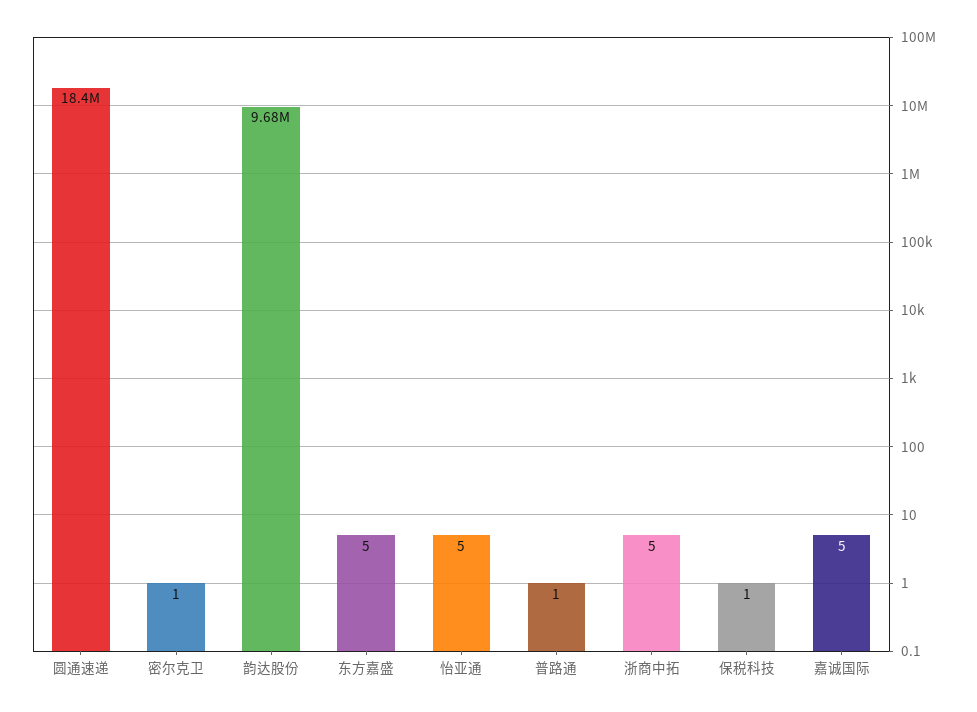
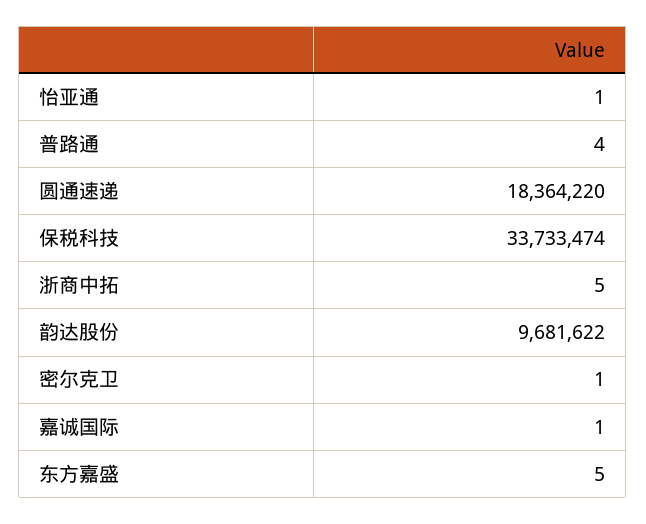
  {
    "圆通速递": 18364220,
    "密尔克卫": 1,
    "韵达股份": 9681622,
    "东方嘉盛": 5,
-   "怡亚通": 5,
+   "怡亚通": 1,
-   "普路通": 1,
+   "普路通": 4,
    "浙商中拓": 5,
-   "保税科技": 1,
+   "保税科技": 33733474,
-   "嘉诚国际": 5
+   "嘉诚国际": 1
  }

